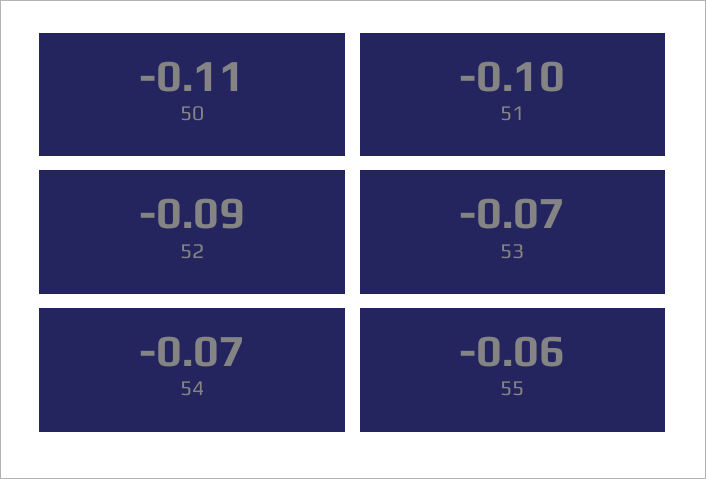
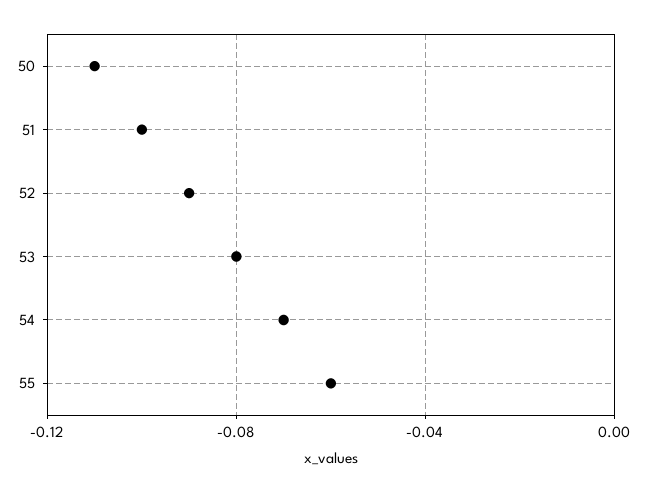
  {
    "50": -0.11,
    "51": -0.1,
    "52": -0.09,
-   "53": -0.07,
+   "53": -0.08,
    "54": -0.07,
    "55": -0.06
  }

